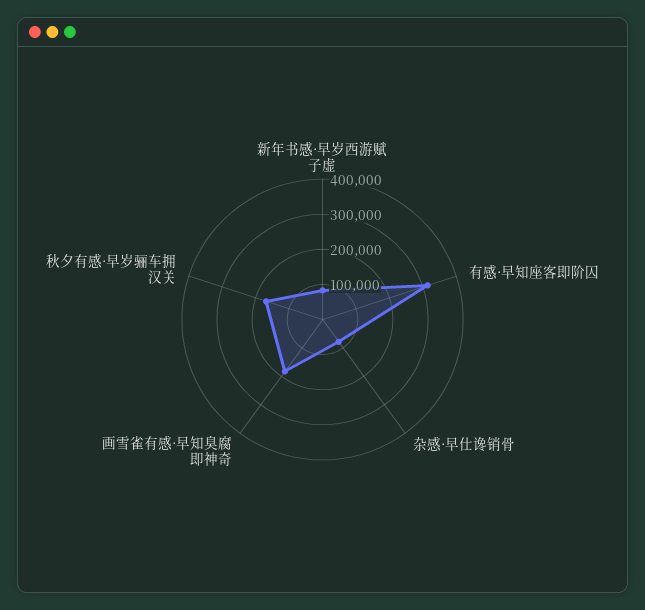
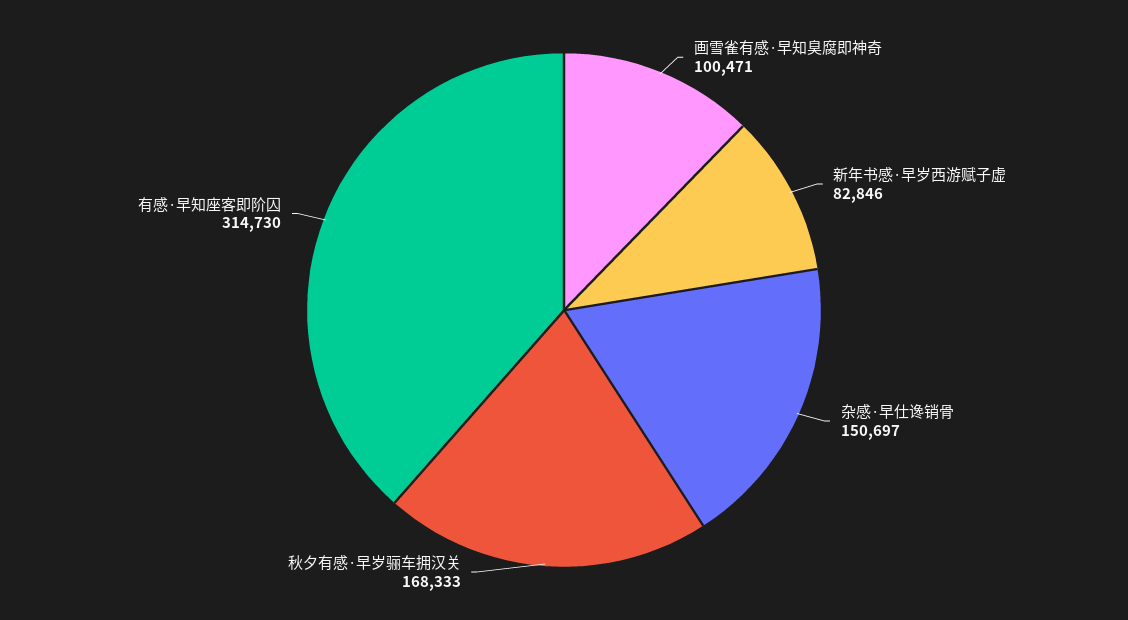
  {
    "新年书感·早岁西游赋子虚": 82846,
    "有感·早知座客即阶囚": 314730,
-   "杂感·早仕谗销骨": 75000,
+   "杂感·早仕谗销骨": 150697,
-   "画雪雀有感·早知臭腐即神奇": 175000,
+   "画雪雀有感·早知臭腐即神奇": 100471,
    "秋夕有感·早岁骊车拥汉关": 168333
  }

